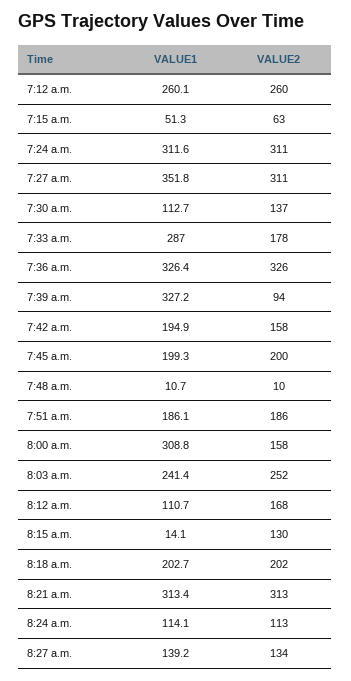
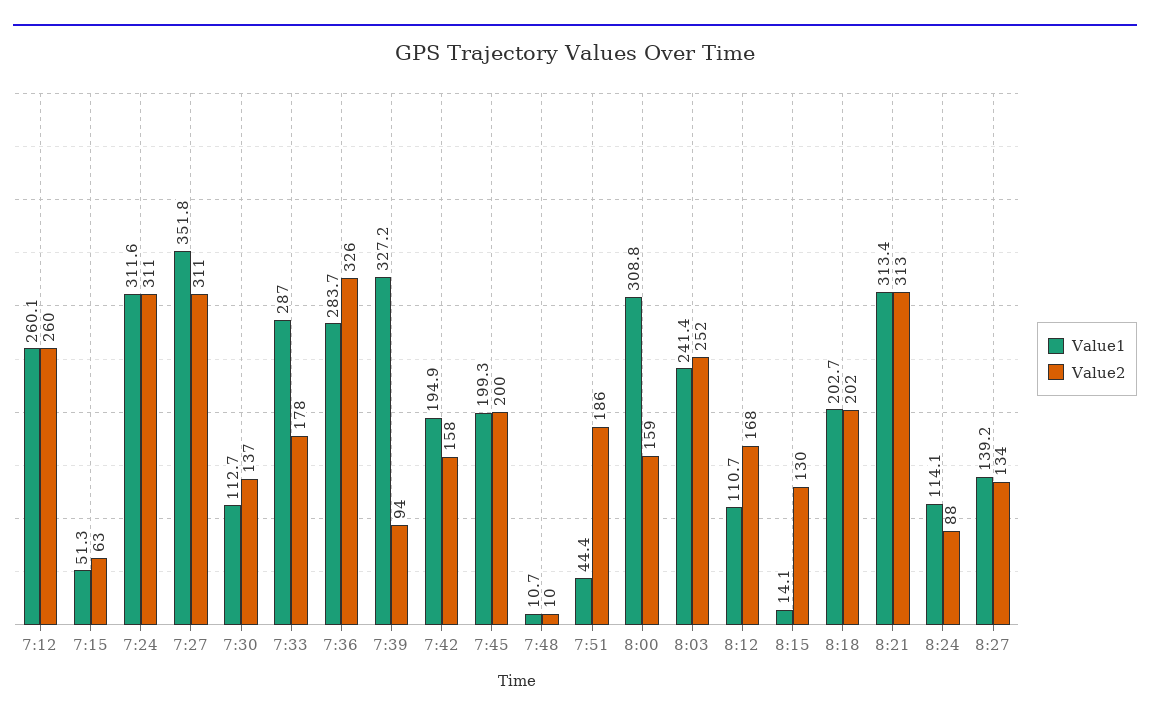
  {
    "VALUE1": {
      "7:12 a.m.": 260.1,
      "7:15 a.m.": 51.3,
      "7:24 a.m.": 311.6,
      "7:27 a.m.": 351.8,
      "7:30 a.m.": 112.7,
      "7:33 a.m.": 287,
-     "7:36 a.m.": 326.4,
+     "7:36 a.m.": 283.7,
      "7:39 a.m.": 327.2,
      "7:42 a.m.": 194.9,
      "7:45 a.m.": 199.3,
      "7:48 a.m.": 10.7,
-     "7:51 a.m.": 186.1,
+     "7:51 a.m.": 44.4,
      "8:00 a.m.": 308.8,
      "8:03 a.m.": 241.4,
      "8:12 a.m.": 110.7,
      "8:15 a.m.": 14.1,
      "8:18 a.m.": 202.7,
      "8:21 a.m.": 313.4,
      "8:24 a.m.": 114.1,
      "8:27 a.m.": 139.2
    },
    "VALUE2": {
      "7:12 a.m.": 260,
      "7:15 a.m.": 63,
      "7:24 a.m.": 311,
      "7:27 a.m.": 311,
      "7:30 a.m.": 137,
      "7:33 a.m.": 178,
      "7:36 a.m.": 326,
      "7:39 a.m.": 94,
      "7:42 a.m.": 158,
      "7:45 a.m.": 200,
      "7:48 a.m.": 10,
      "7:51 a.m.": 186,
-     "8:00 a.m.": 158,
+     "8:00 a.m.": 159,
      "8:03 a.m.": 252,
      "8:12 a.m.": 168,
      "8:15 a.m.": 130,
      "8:18 a.m.": 202,
      "8:21 a.m.": 313,
-     "8:24 a.m.": 113,
+     "8:24 a.m.": 88,
      "8:27 a.m.": 134
    }
  }

